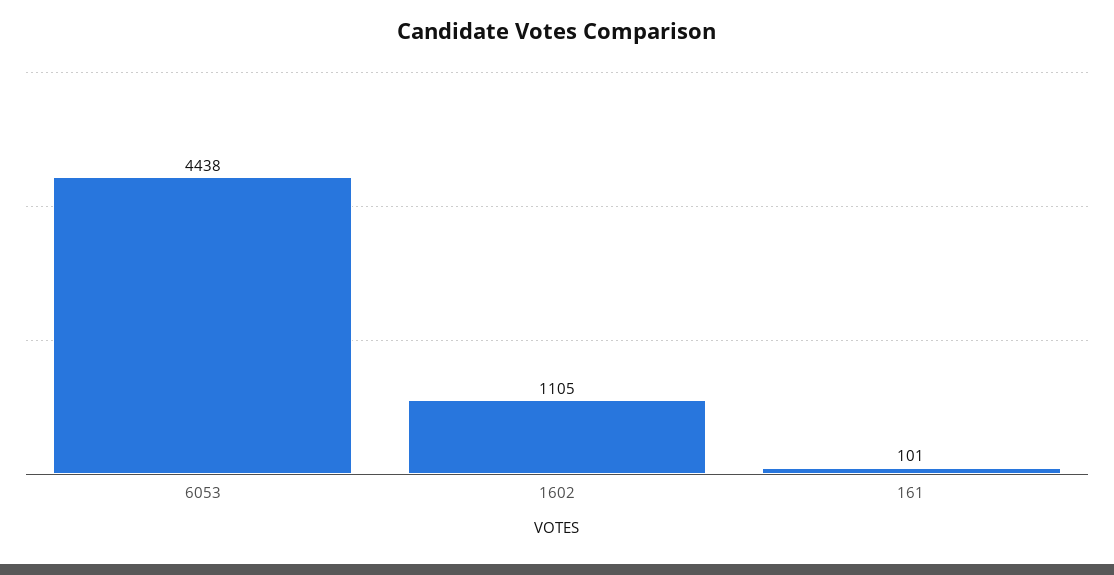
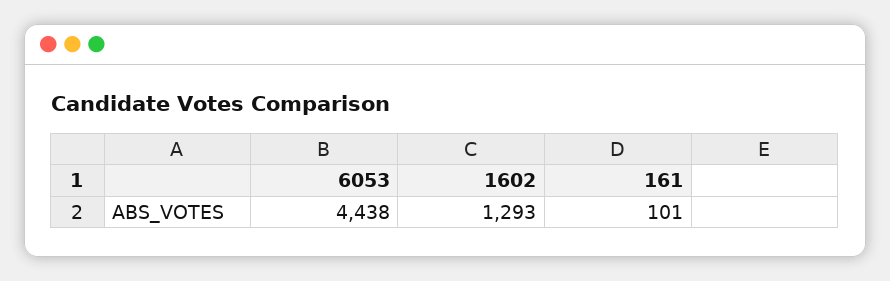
  {
    "6053": 4438,
-   "1602": 1105,
+   "1602": 1293,
    "161": 101
  }

